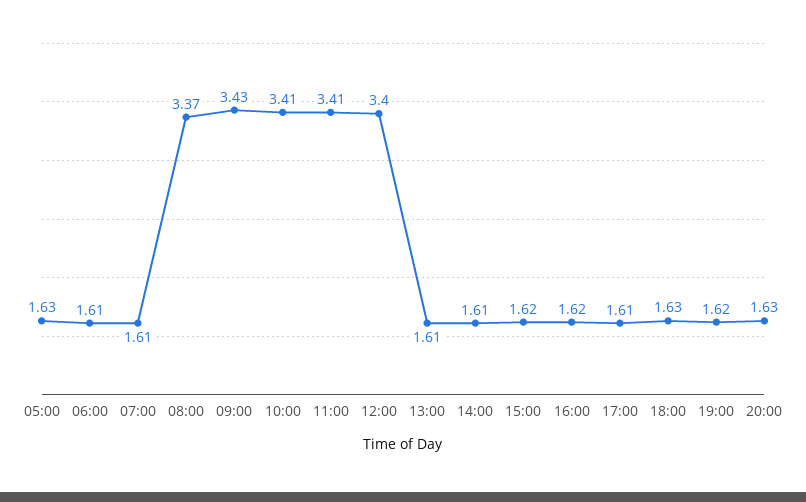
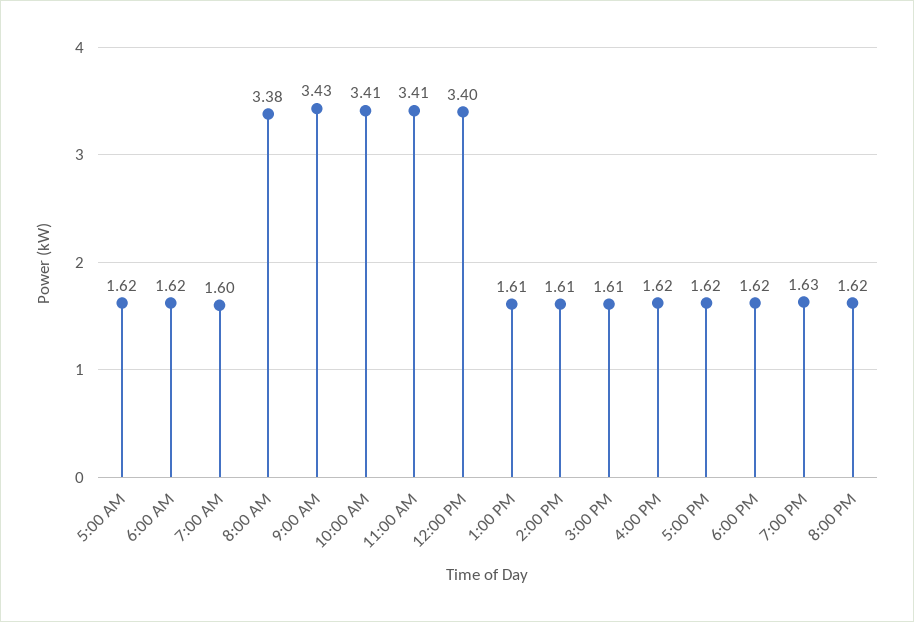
  {
-   "05:00": 1.63,
+   "05:00": 1.62,
-   "06:00": 1.61,
+   "06:00": 1.62,
-   "07:00": 1.61,
+   "07:00": 1.6,
-   "08:00": 3.37,
+   "08:00": 3.38,
    "09:00": 3.43,
    "10:00": 3.41,
    "11:00": 3.41,
    "12:00": 3.4,
    "13:00": 1.61,
    "14:00": 1.61,
-   "15:00": 1.62,
+   "15:00": 1.61,
    "16:00": 1.62,
-   "17:00": 1.61,
+   "17:00": 1.62,
-   "18:00": 1.63,
+   "18:00": 1.62,
-   "19:00": 1.62,
+   "19:00": 1.63,
-   "20:00": 1.63
+   "20:00": 1.62
  }

